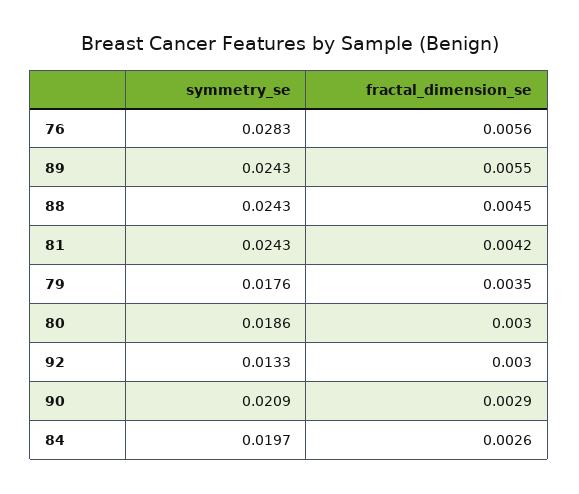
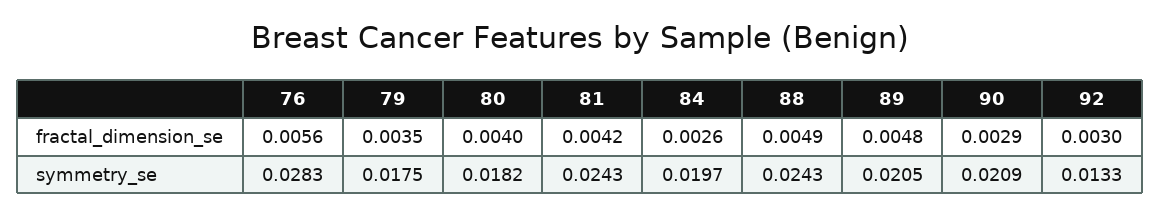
  {
    "symmetry_se": {
      "76": 0.0283,
-     "89": 0.0243,
+     "89": 0.0205,
      "88": 0.0243,
      "81": 0.0243,
-     "79": 0.0176,
+     "79": 0.0175,
-     "80": 0.0186,
+     "80": 0.0182,
      "92": 0.0133,
      "90": 0.0209,
      "84": 0.0197
    },
    "fractal_dimension_se": {
      "76": 0.0056,
-     "89": 0.0055,
+     "89": 0.0048,
-     "88": 0.0045,
+     "88": 0.0049,
      "81": 0.0042,
      "79": 0.0035,
-     "80": 0.003,
+     "80": 0.004,
      "92": 0.003,
      "90": 0.0029,
      "84": 0.0026
    }
  }

